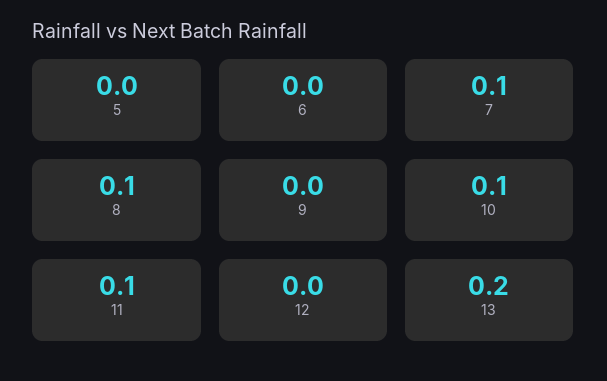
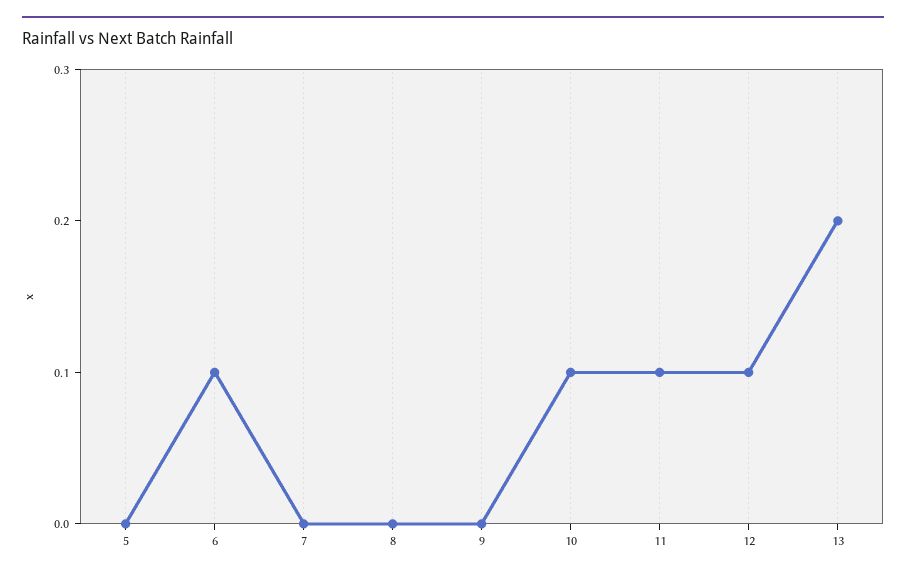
  {
    "5": 0,
-   "6": 0,
+   "6": 0.1,
-   "7": 0.1,
+   "7": 0,
-   "8": 0.1,
+   "8": 0,
    "9": 0,
    "10": 0.1,
    "11": 0.1,
-   "12": 0,
+   "12": 0.1,
    "13": 0.2
  }

